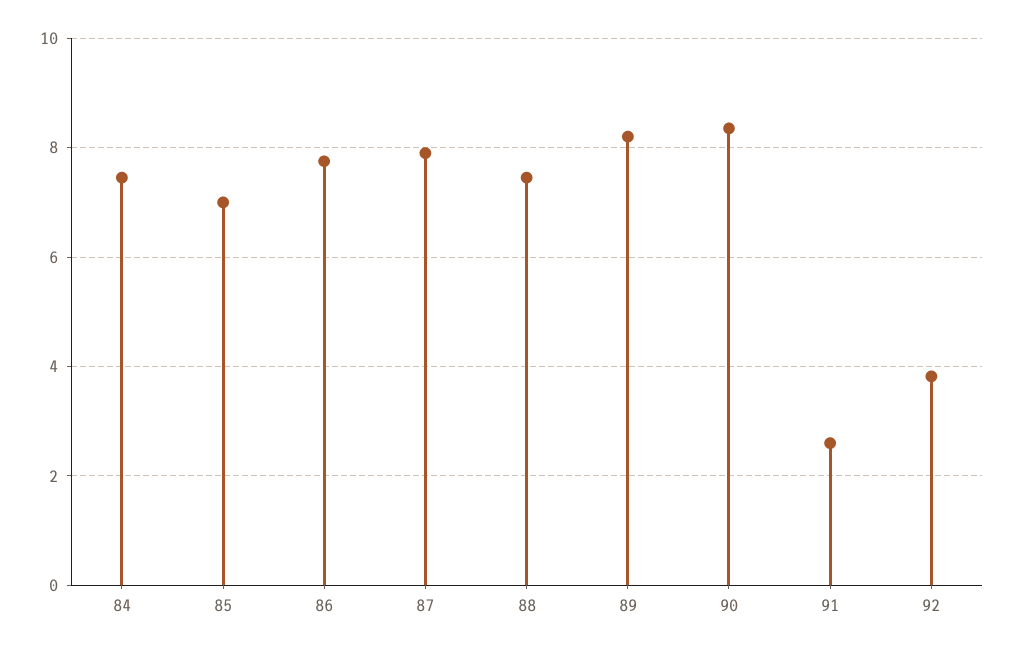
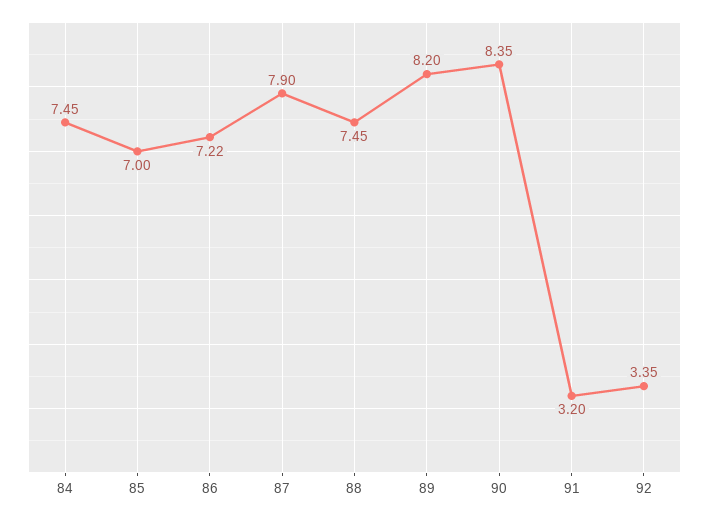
  {
    "84": 7.45,
    "85": 7,
-   "86": 7.8,
+   "86": 7.22,
    "87": 7.9,
    "88": 7.45,
    "89": 8.2,
    "90": 8.35,
-   "91": 2.6,
+   "91": 3.2,
-   "92": 3.8
+   "92": 3.35
  }

